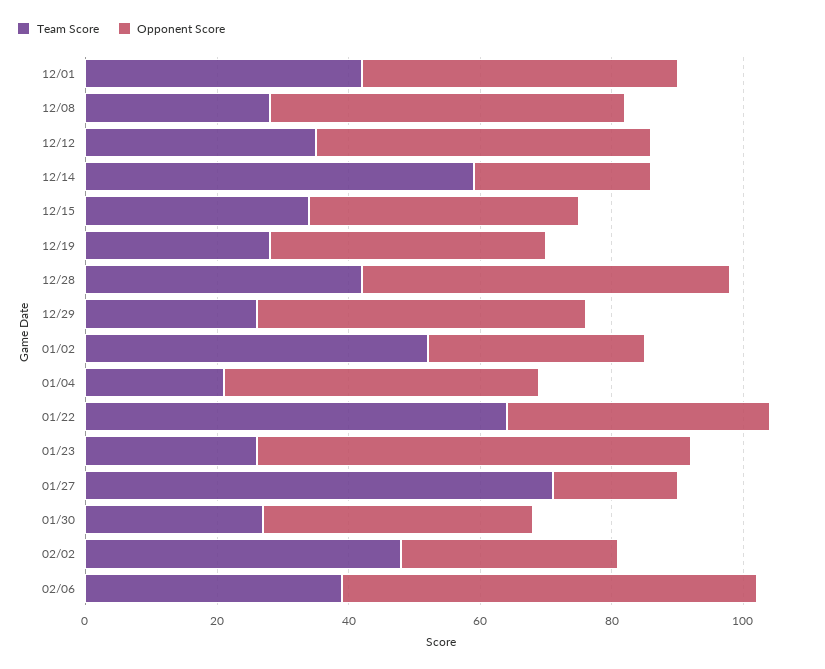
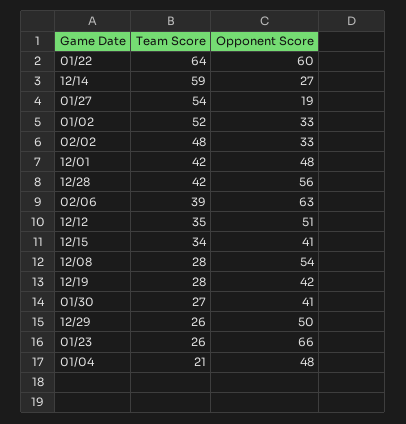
  {
    "Team Score": {
      "12/01": 42,
      "12/08": 28,
      "12/12": 35,
      "12/14": 59,
      "12/15": 34,
      "12/19": 28,
      "12/28": 42,
      "12/29": 26,
      "01/02": 52,
      "01/04": 21,
      "01/22": 64,
      "01/23": 26,
-     "01/27": 70,
+     "01/27": 54,
      "01/30": 27,
      "02/02": 48,
      "02/06": 39
    },
    "Opponent Score": {
      "12/01": 48,
      "12/08": 54,
      "12/12": 51,
      "12/14": 27,
      "12/15": 41,
      "12/19": 42,
      "12/28": 56,
      "12/29": 50,
      "01/02": 33,
      "01/04": 48,
-     "01/22": 40,
+     "01/22": 60,
      "01/23": 66,
      "01/27": 19,
      "01/30": 41,
      "02/02": 33,
      "02/06": 63
    }
  }

